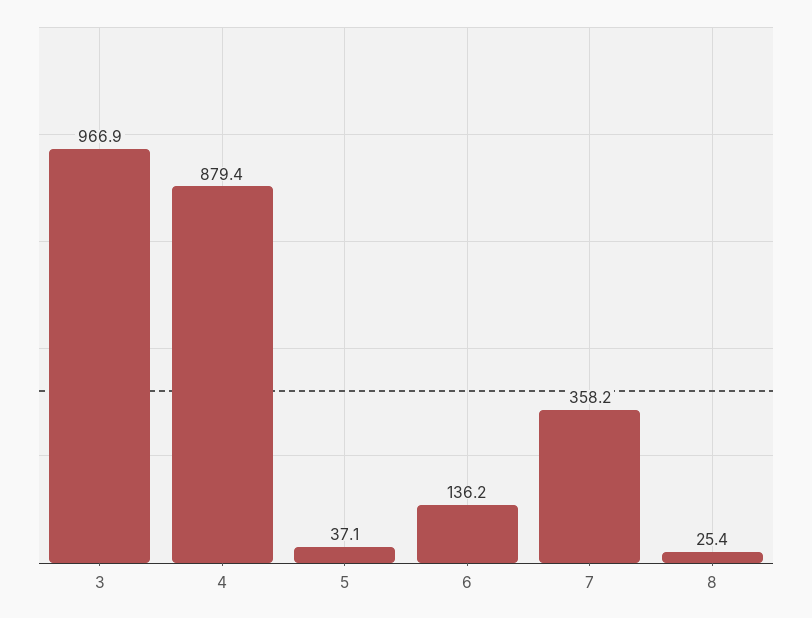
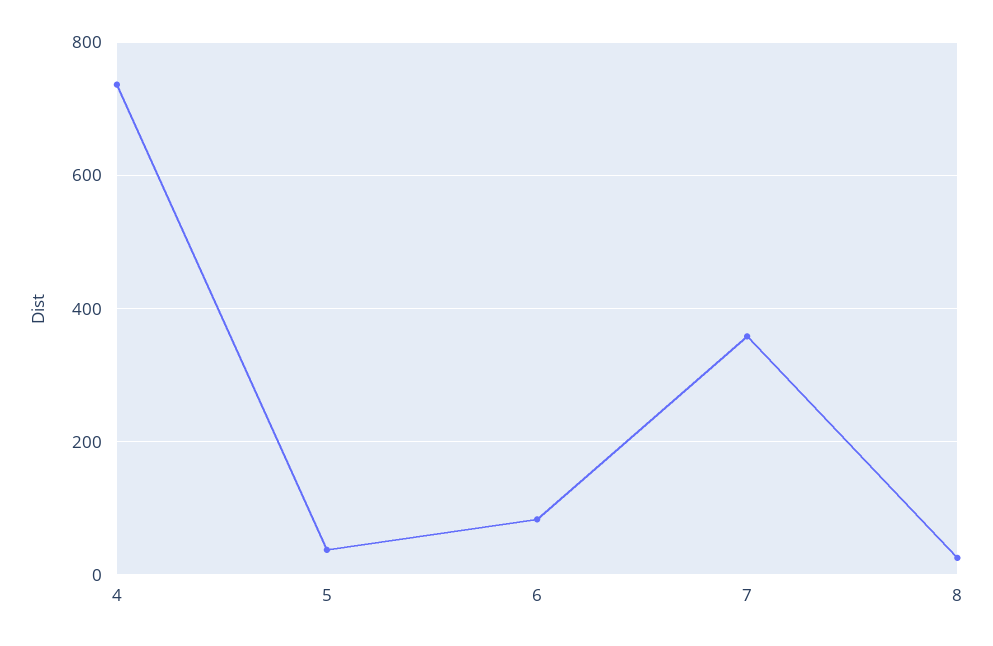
  {
-   "3": 966.9,
-   "4": 879.4,
+   "4": 740,
    "5": 37.1,
-   "6": 136.2,
+   "6": 80,
    "7": 358.2,
    "8": 25.4
  }

